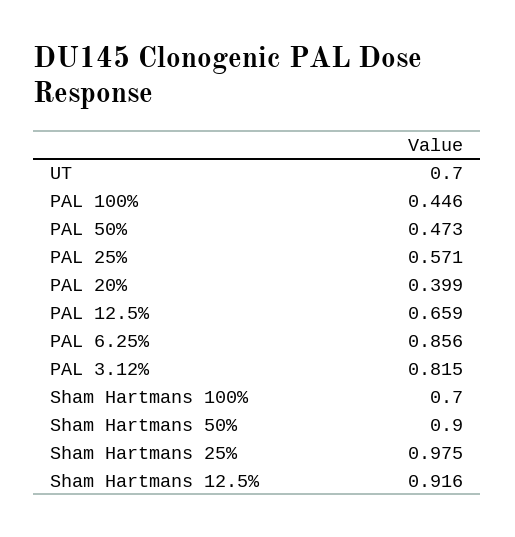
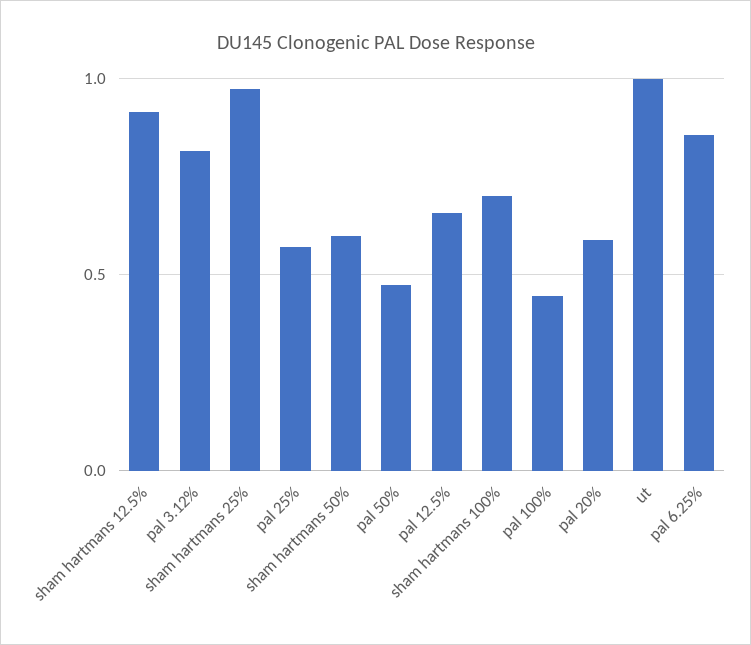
  {
-   "UT": 0.7,
+   "UT": 1,
    "PAL 100%": 0.446,
    "PAL 50%": 0.473,
    "PAL 25%": 0.571,
-   "PAL 20%": 0.399,
+   "PAL 20%": 0.6,
    "PAL 12.5%": 0.659,
    "PAL 6.25%": 0.856,
    "PAL 3.12%": 0.815,
    "Sham Hartmans 100%": 0.7,
-   "Sham Hartmans 50%": 0.9,
+   "Sham Hartmans 50%": 0.6,
    "Sham Hartmans 25%": 0.975,
    "Sham Hartmans 12.5%": 0.916
  }

